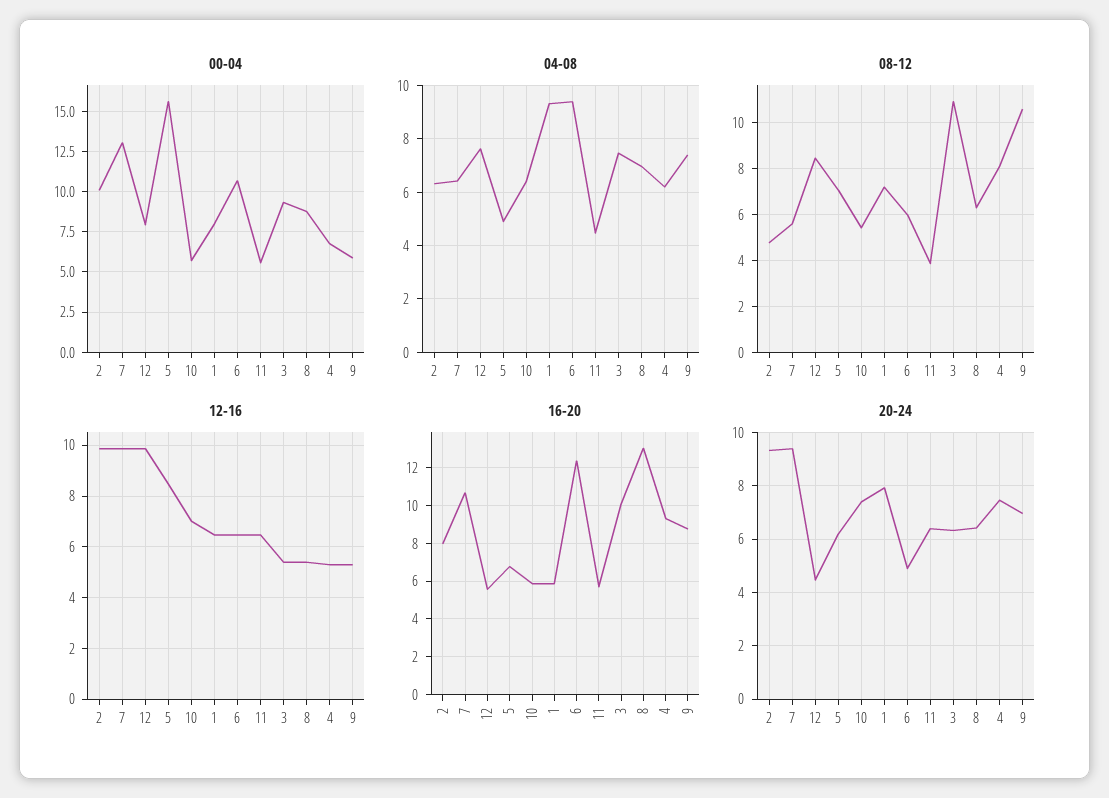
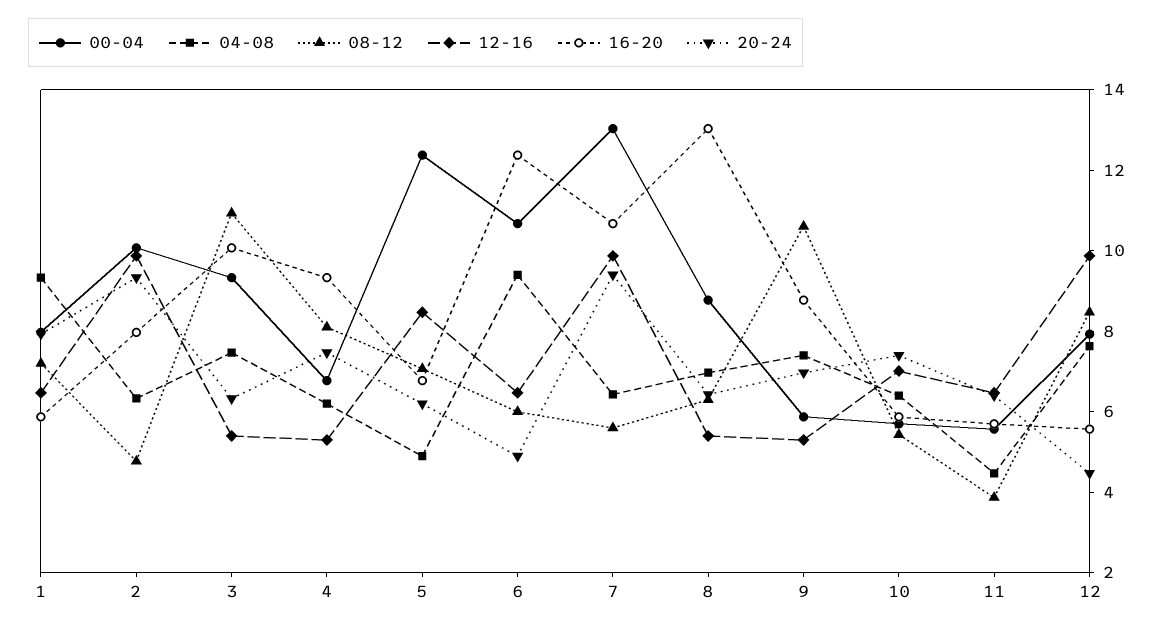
  {
    "00-04": {
      "2": 10,
      "7": 13,
      "12": 8,
-     "5": 15.5,
+     "5": 12.5,
      "10": 5.5,
      "1": 8,
      "6": 10.5,
      "11": 5.5,
      "3": 9.5,
      "8": 9,
      "4": 7,
      "9": 6
    },
    "04-08": {
      "2": 6.25,
      "7": 6.5,
      "12": 7.75,
      "5": 5,
      "10": 6.5,
      "1": 9.25,
      "6": 9.5,
      "11": 4.5,
      "3": 7.5,
      "8": 7,
      "4": 6.25,
      "9": 7.5
    },
    "08-12": {
      "2": 5,
      "7": 5.5,
      "12": 8.5,
      "5": 7,
      "10": 5.5,
      "1": 7,
      "6": 6,
      "11": 4,
      "3": 11,
      "8": 6.5,
      "4": 8,
      "9": 10.5
    },
    "12-16": {
      "2": 9.75,
      "7": 9.75,
      "12": 9.75,
      "5": 8.5,
      "10": 7,
      "1": 6.5,
      "6": 6.5,
      "11": 6.5,
      "3": 5.5,
      "8": 5.5,
      "4": 5.25,
      "9": 5.25
    },
    "16-20": {
      "2": 8,
      "7": 10.5,
      "12": 5.5,
      "5": 7,
      "10": 6,
      "1": 6,
      "6": 12.5,
      "11": 5.5,
      "3": 10,
      "8": 13,
      "4": 9.5,
      "9": 9
    },
    "20-24": {
      "2": 9.25,
      "7": 9.5,
      "12": 4.5,
      "5": 6.25,
      "10": 7.5,
      "1": 8,
      "6": 5,
      "11": 6.5,
      "3": 6.25,
      "8": 6.5,
      "4": 7.5,
      "9": 7
    }
  }

